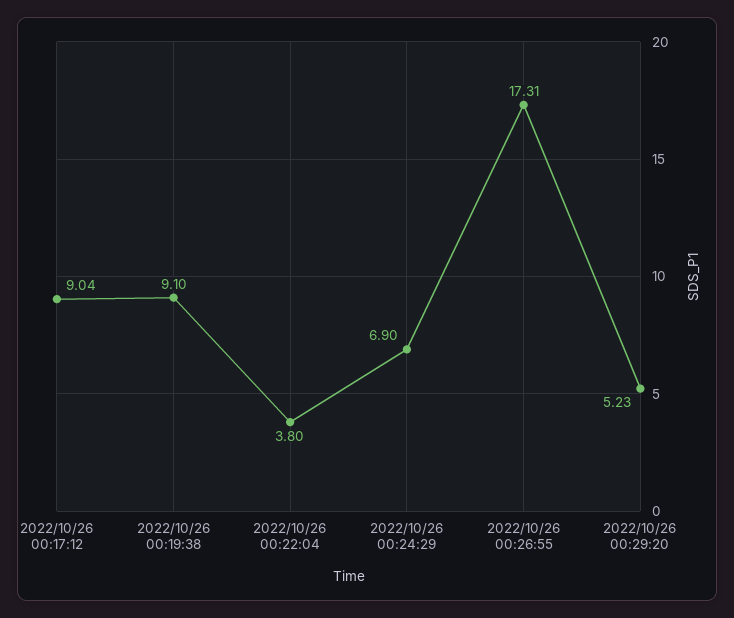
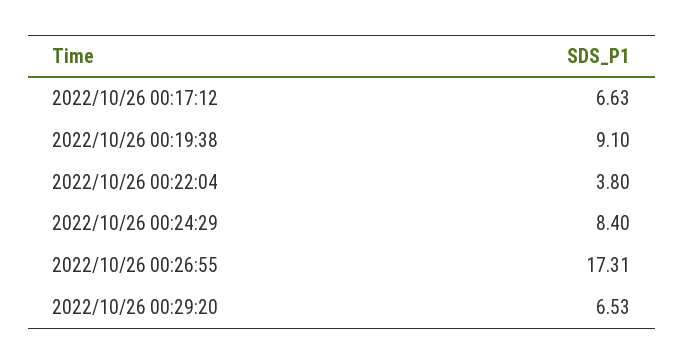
  {
-   "2022/10/26 00:17:12": 9.04,
+   "2022/10/26 00:17:12": 6.63,
    "2022/10/26 00:19:38": 9.1,
    "2022/10/26 00:22:04": 3.8,
-   "2022/10/26 00:24:29": 6.9,
+   "2022/10/26 00:24:29": 8.4,
    "2022/10/26 00:26:55": 17.31,
-   "2022/10/26 00:29:20": 5.23
+   "2022/10/26 00:29:20": 6.53
  }

